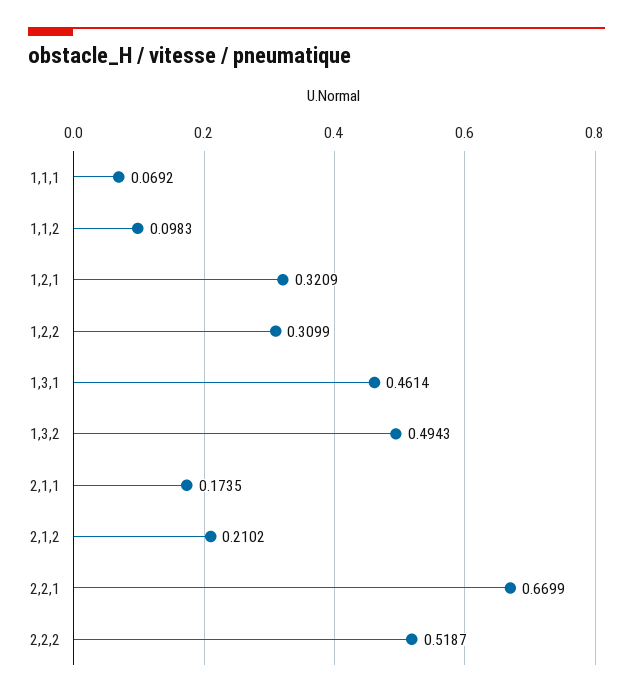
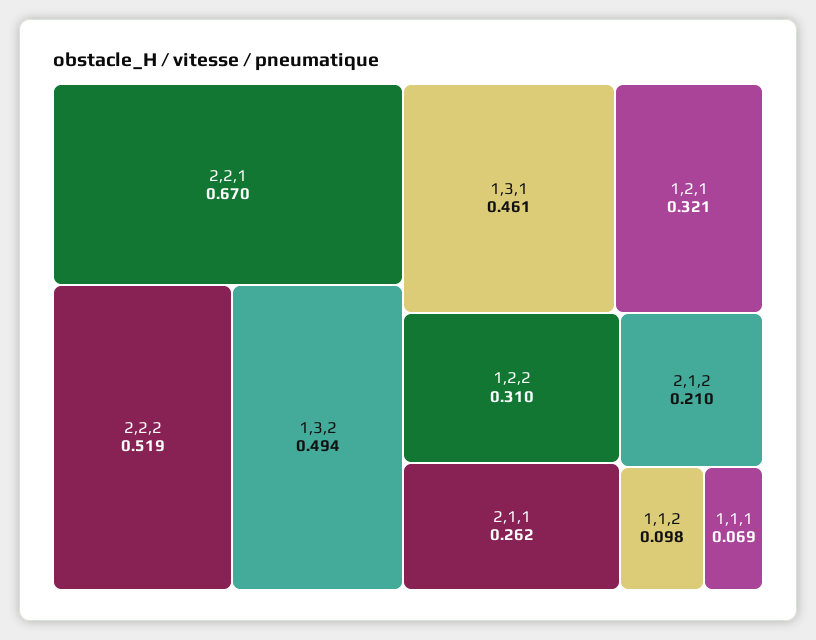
  {
    "1,1,1": 0.0692,
    "1,1,2": 0.0983,
    "1,2,1": 0.3209,
    "1,2,2": 0.3099,
    "1,3,1": 0.4614,
    "1,3,2": 0.4943,
-   "2,1,1": 0.1735,
+   "2,1,1": 0.262,
    "2,1,2": 0.2102,
    "2,2,1": 0.6699,
    "2,2,2": 0.5187
  }

